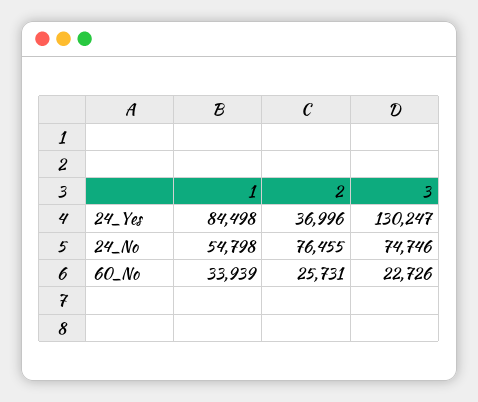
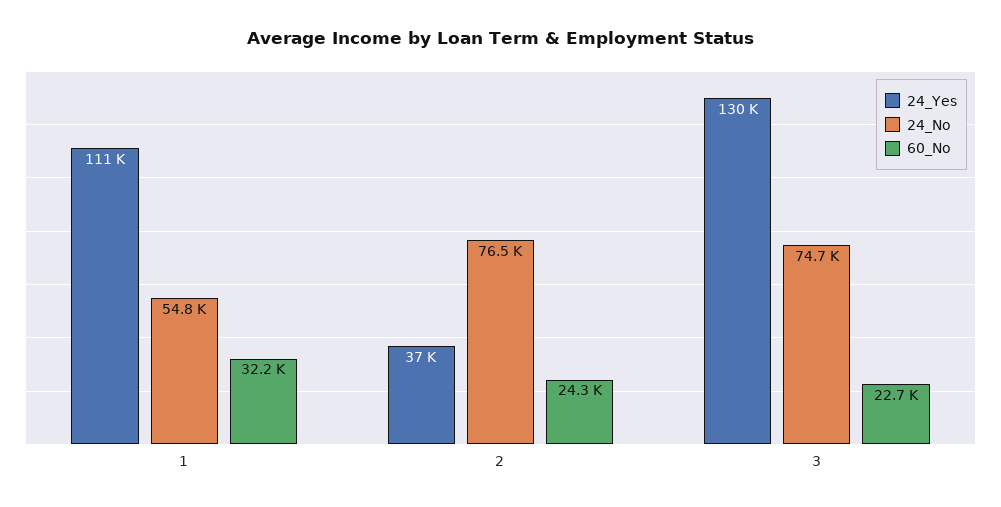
  {
    "24_Yes": {
-     "1": 84498,
+     "1": 111000,
      "2": 36996,
      "3": 130247
    },
    "24_No": {
      "1": 54798,
      "2": 76455,
      "3": 74746
    },
    "60_No": {
-     "1": 33939,
+     "1": 32200,
-     "2": 25731,
+     "2": 24300,
      "3": 22726
    }
  }

